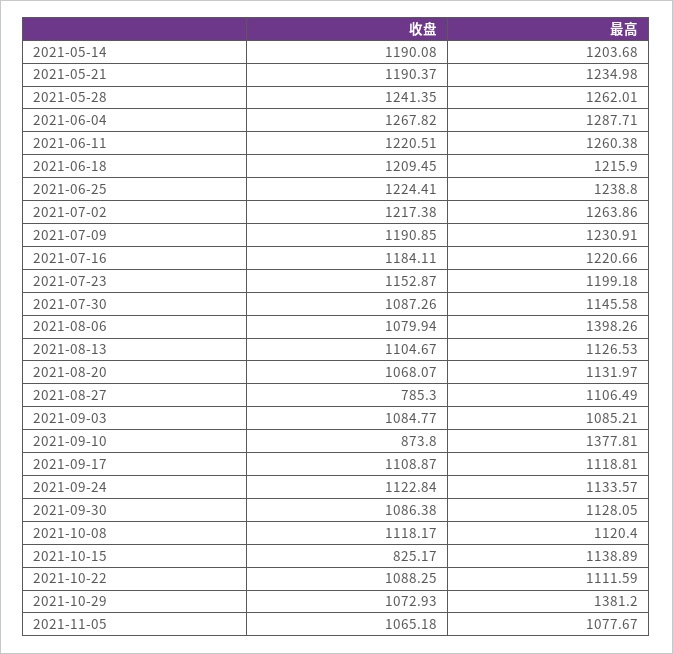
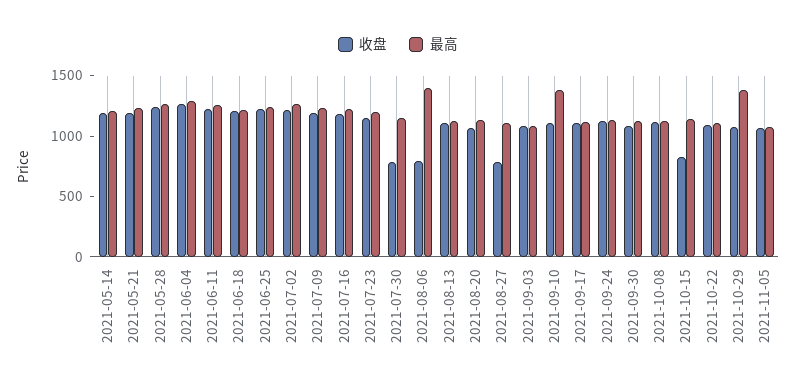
  {
    "收盘": {
      "2021-05-14": 1190.08,
      "2021-05-21": 1190.37,
      "2021-05-28": 1241.35,
      "2021-06-04": 1267.82,
      "2021-06-11": 1220.51,
      "2021-06-18": 1209.45,
      "2021-06-25": 1224.41,
      "2021-07-02": 1217.38,
      "2021-07-09": 1190.85,
      "2021-07-16": 1184.11,
      "2021-07-23": 1152.87,
-     "2021-07-30": 1087.26,
+     "2021-07-30": 800,
-     "2021-08-06": 1079.94,
+     "2021-08-06": 800,
      "2021-08-13": 1104.67,
      "2021-08-20": 1068.07,
      "2021-08-27": 785.3,
      "2021-09-03": 1084.77,
-     "2021-09-10": 873.8,
+     "2021-09-10": 1100,
      "2021-09-17": 1108.87,
      "2021-09-24": 1122.84,
      "2021-09-30": 1086.38,
      "2021-10-08": 1118.17,
      "2021-10-15": 825.17,
      "2021-10-22": 1088.25,
      "2021-10-29": 1072.93,
      "2021-11-05": 1065.18
    },
    "最高": {
      "2021-05-14": 1203.68,
      "2021-05-21": 1234.98,
      "2021-05-28": 1262.01,
      "2021-06-04": 1287.71,
      "2021-06-11": 1260.38,
      "2021-06-18": 1215.9,
      "2021-06-25": 1238.8,
      "2021-07-02": 1263.86,
      "2021-07-09": 1230.91,
      "2021-07-16": 1220.66,
      "2021-07-23": 1199.18,
      "2021-07-30": 1145.58,
      "2021-08-06": 1398.26,
      "2021-08-13": 1126.53,
      "2021-08-20": 1131.97,
      "2021-08-27": 1106.49,
      "2021-09-03": 1085.21,
      "2021-09-10": 1377.81,
      "2021-09-17": 1118.81,
      "2021-09-24": 1133.57,
      "2021-09-30": 1128.05,
      "2021-10-08": 1120.4,
      "2021-10-15": 1138.89,
      "2021-10-22": 1111.59,
      "2021-10-29": 1381.2,
      "2021-11-05": 1077.67
    }
  }

